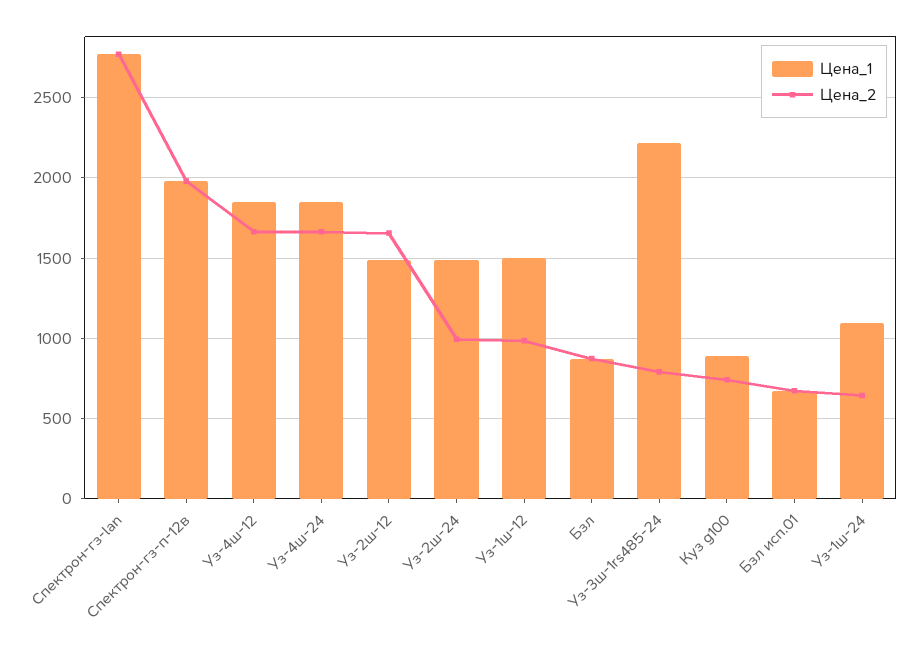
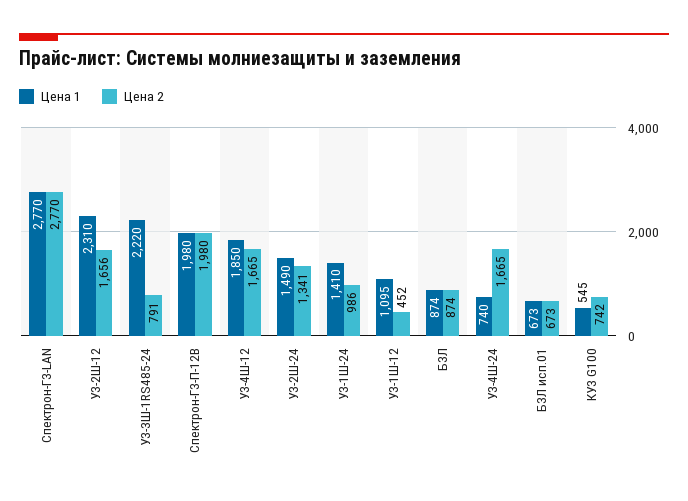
  {
    "Цена_1": {
      "Спектрон-гз-lan": 2770,
      "Спектрон-гз-п-12в": 1980,
      "Уз-4ш-12": 1850,
-     "Уз-4ш-24": 1850,
+     "Уз-4ш-24": 740,
-     "Уз-2ш-12": 1500,
+     "Уз-2ш-12": 2310,
      "Уз-2ш-24": 1490,
-     "Уз-1ш-12": 1500,
+     "Уз-1ш-12": 1095,
      "Бзл": 874,
      "Уз-3ш-1rs485-24": 2220,
-     "Куз g100": 900,
+     "Куз g100": 545,
      "Бзл исп.01": 673,
-     "Уз-1ш-24": 1100
+     "Уз-1ш-24": 1410
    },
    "Цена_2": {
      "Спектрон-гз-lan": 2770,
      "Спектрон-гз-п-12в": 1980,
      "Уз-4ш-12": 1665,
      "Уз-4ш-24": 1665,
      "Уз-2ш-12": 1656,
-     "Уз-2ш-24": 1000,
+     "Уз-2ш-24": 1341,
-     "Уз-1ш-12": 1000,
+     "Уз-1ш-12": 452,
      "Бзл": 874,
      "Уз-3ш-1rs485-24": 791,
      "Куз g100": 742,
      "Бзл исп.01": 673,
-     "Уз-1ш-24": 650
+     "Уз-1ш-24": 986
    }
  }

